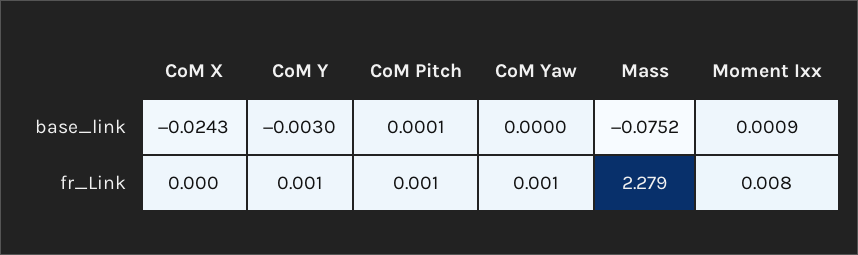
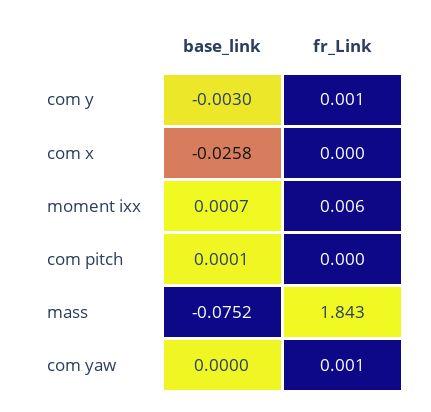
  {
    "CoM X": {
-     "base_link": -0.0243,
+     "base_link": -0.0258,
      "fr_Link": 0
    },
    "CoM Y": {
      "base_link": -0.003,
      "fr_Link": 0.001
    },
    "CoM Pitch": {
      "base_link": 0.0001,
-     "fr_Link": 0.001
+     "fr_Link": 0
    },
    "CoM Yaw": {
      "base_link": 0,
      "fr_Link": 0.001
    },
    "Mass": {
      "base_link": -0.0752,
-     "fr_Link": 2.279
+     "fr_Link": 1.843
    },
    "Moment Ixx": {
-     "base_link": 0.0009,
+     "base_link": 0.0007,
-     "fr_Link": 0.008
+     "fr_Link": 0.006
    }
  }

